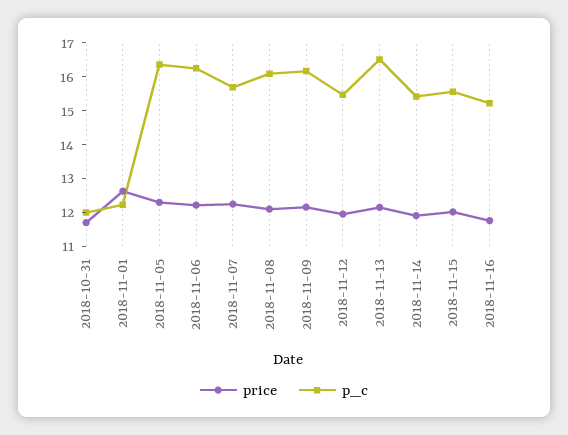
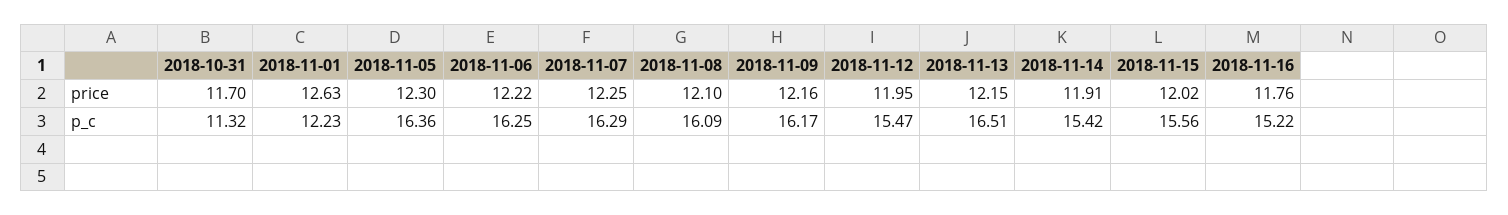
  {
    "price": {
      "2018-10-31": 11.7,
      "2018-11-01": 12.63,
      "2018-11-05": 12.3,
      "2018-11-06": 12.22,
      "2018-11-07": 12.25,
      "2018-11-08": 12.1,
      "2018-11-09": 12.16,
      "2018-11-12": 11.95,
      "2018-11-13": 12.15,
      "2018-11-14": 11.91,
      "2018-11-15": 12.02,
      "2018-11-16": 11.76
    },
    "p_c": {
-     "2018-10-31": 12,
+     "2018-10-31": 11.32,
      "2018-11-01": 12.23,
      "2018-11-05": 16.36,
      "2018-11-06": 16.25,
-     "2018-11-07": 15.75,
+     "2018-11-07": 16.29,
      "2018-11-08": 16.09,
      "2018-11-09": 16.17,
      "2018-11-12": 15.47,
      "2018-11-13": 16.51,
      "2018-11-14": 15.42,
      "2018-11-15": 15.56,
      "2018-11-16": 15.22
    }
  }

